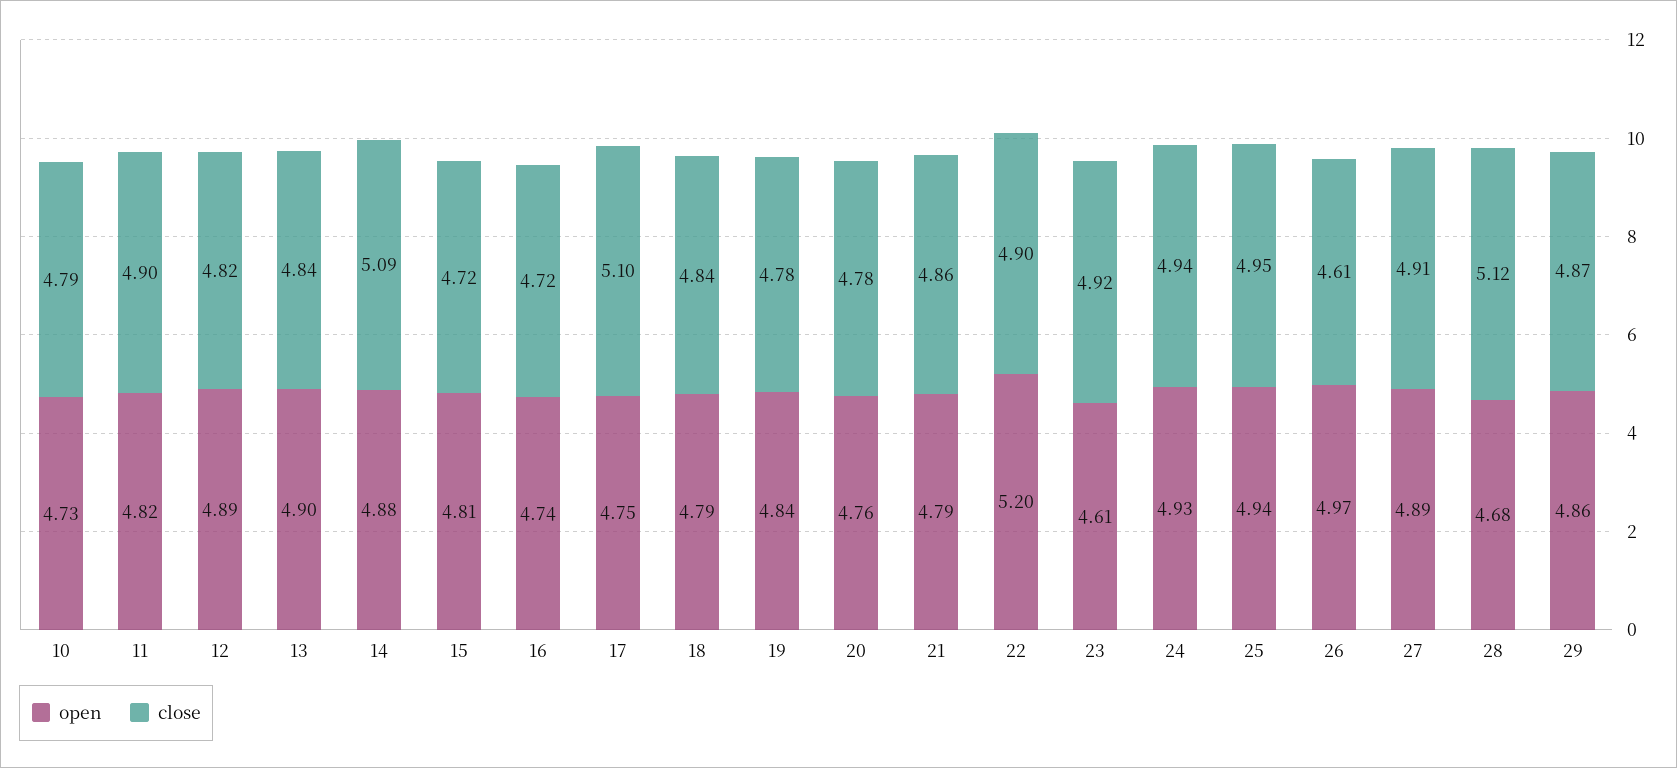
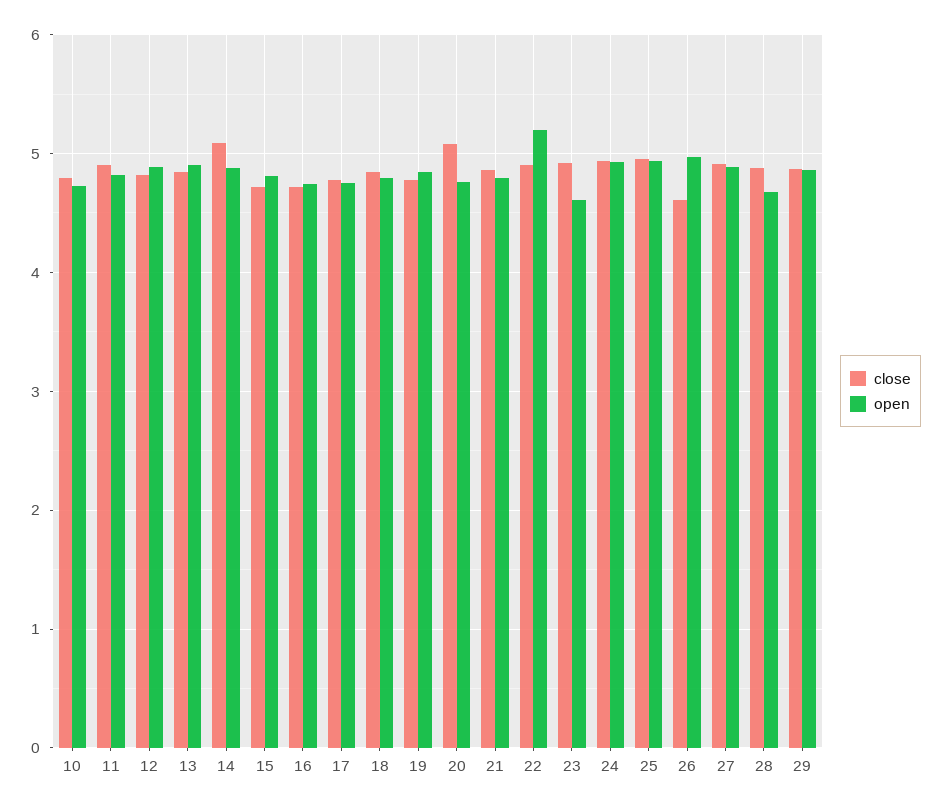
  {
    "open": {
      "10": 4.73,
      "11": 4.82,
      "12": 4.89,
      "13": 4.9,
      "14": 4.88,
      "15": 4.81,
      "16": 4.74,
      "17": 4.75,
      "18": 4.79,
      "19": 4.84,
      "20": 4.76,
      "21": 4.79,
      "22": 5.2,
      "23": 4.61,
      "24": 4.93,
      "25": 4.94,
      "26": 4.97,
      "27": 4.89,
      "28": 4.68,
      "29": 4.86
    },
    "close": {
      "10": 4.79,
      "11": 4.9,
      "12": 4.82,
      "13": 4.84,
      "14": 5.09,
      "15": 4.72,
      "16": 4.72,
-     "17": 5.1,
+     "17": 4.8,
      "18": 4.84,
      "19": 4.78,
-     "20": 4.78,
+     "20": 5.1,
      "21": 4.86,
      "22": 4.9,
      "23": 4.92,
      "24": 4.94,
      "25": 4.95,
      "26": 4.61,
      "27": 4.91,
-     "28": 5.12,
+     "28": 4.9,
      "29": 4.87
    }
  }

